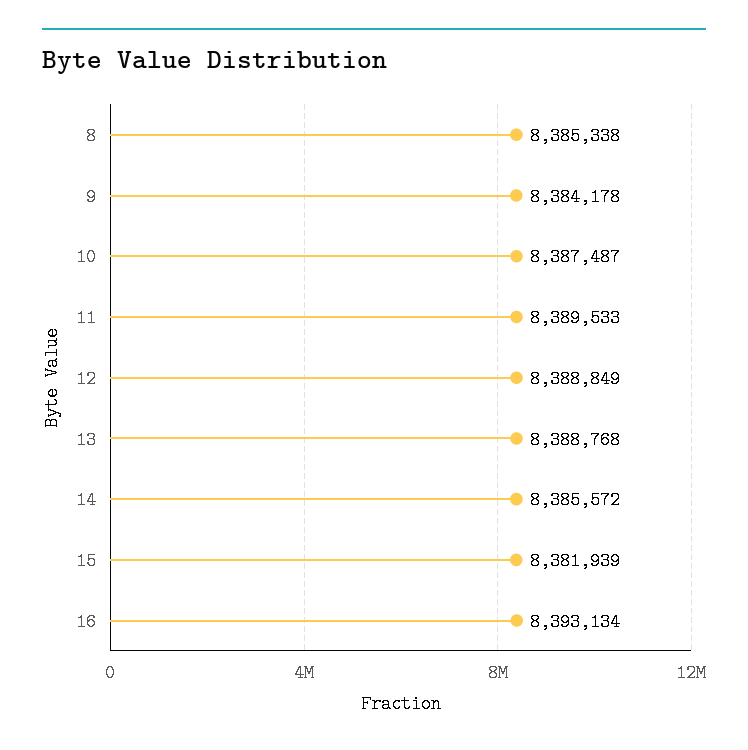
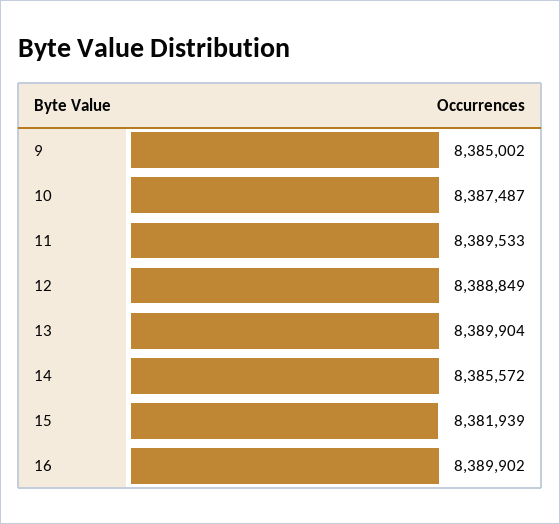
  {
-   "8": 8385338,
-   "9": 8384178,
+   "9": 8385002,
    "10": 8387487,
    "11": 8389533,
    "12": 8388849,
-   "13": 8388768,
+   "13": 8389904,
    "14": 8385572,
    "15": 8381939,
-   "16": 8393134
+   "16": 8389902
  }

